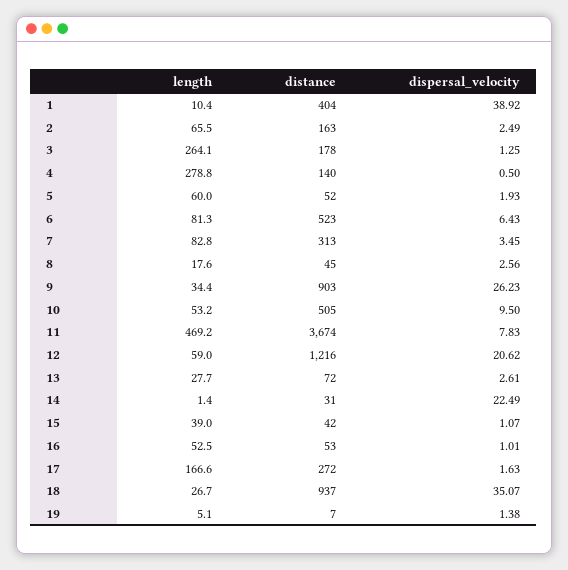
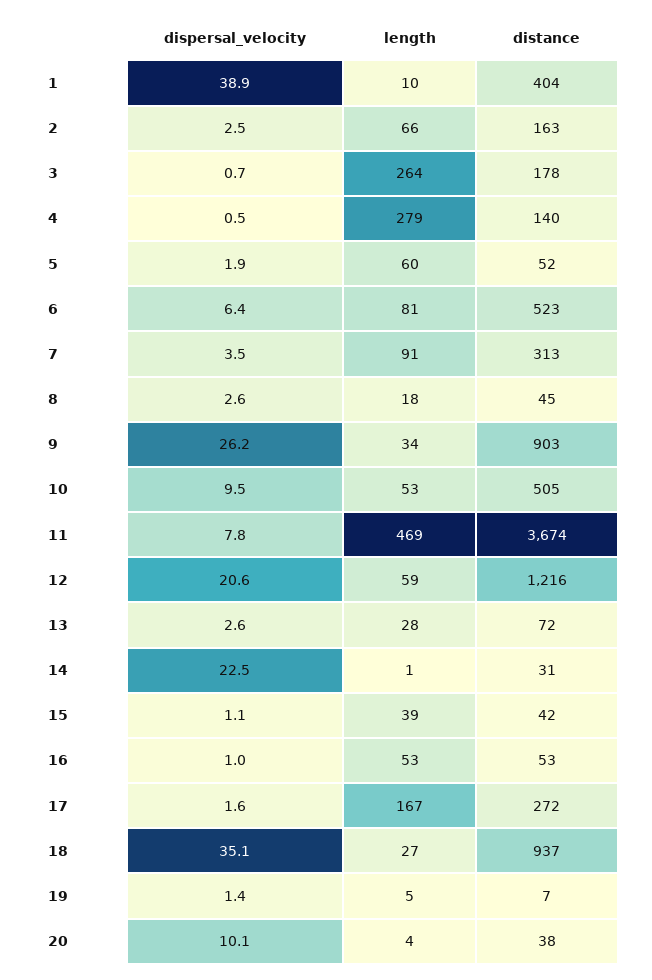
  {
    "length": {
      "1": 10.4,
      "2": 65.5,
      "3": 264.1,
      "4": 278.8,
      "5": 60,
      "6": 81.3,
-     "7": 82.8,
+     "7": 91,
      "8": 17.6,
      "9": 34.4,
      "10": 53.2,
      "11": 469.2,
      "12": 59,
      "13": 27.7,
      "14": 1.4,
      "15": 39,
      "16": 52.5,
      "17": 166.6,
      "18": 26.7,
-     "19": 5.1
+     "19": 5.1,
+     "20": 4
    },
    "distance": {
      "1": 404,
      "2": 163,
      "3": 178,
      "4": 140,
      "5": 52,
      "6": 523,
      "7": 313,
      "8": 45,
      "9": 903,
      "10": 505,
      "11": 3674,
      "12": 1216,
      "13": 72,
      "14": 31,
      "15": 42,
      "16": 53,
      "17": 272,
      "18": 937,
-     "19": 7
+     "19": 7,
+     "20": 38
    },
    "dispersal_velocity": {
      "1": 38.92,
      "2": 2.49,
-     "3": 1.25,
+     "3": 0.7,
      "4": 0.5,
      "5": 1.93,
      "6": 6.43,
      "7": 3.45,
      "8": 2.56,
      "9": 26.23,
      "10": 9.5,
      "11": 7.83,
      "12": 20.62,
      "13": 2.61,
      "14": 22.49,
      "15": 1.07,
      "16": 1.01,
      "17": 1.63,
      "18": 35.07,
-     "19": 1.38
+     "19": 1.38,
+     "20": 10.1
    }
  }

